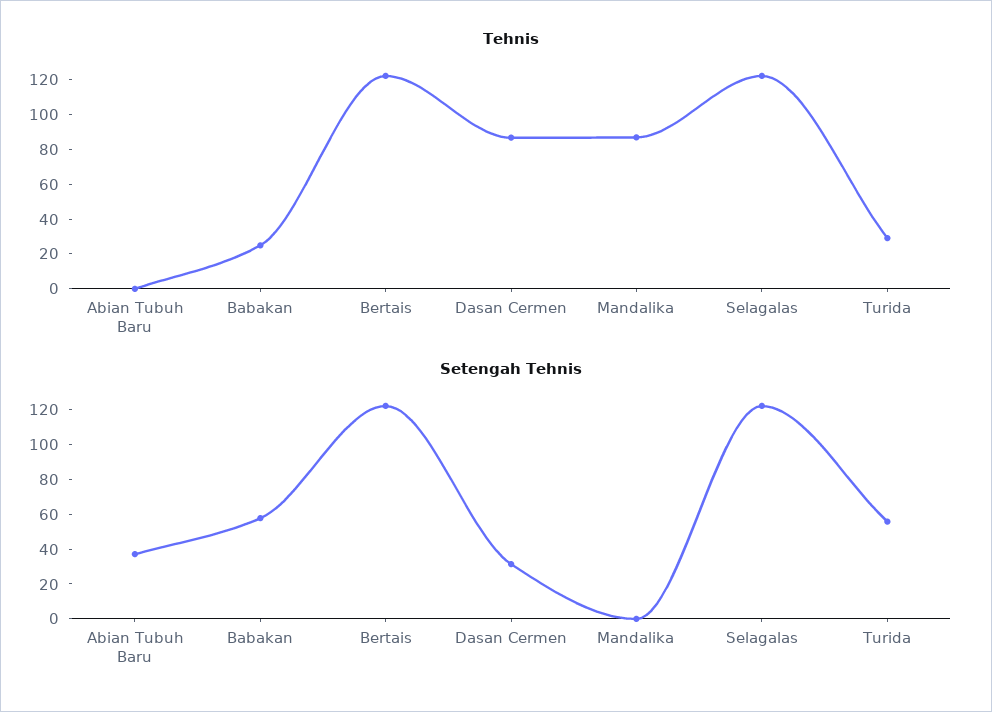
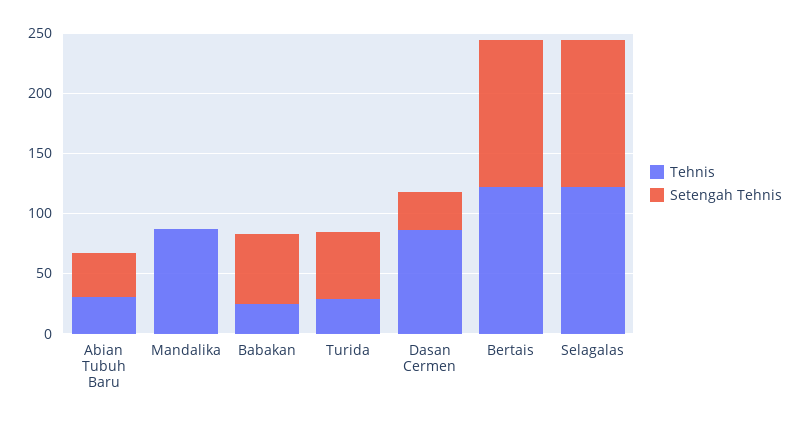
  {
    "Tehnis": {
-     "Abian Tubuh Baru": 0,
+     "Abian Tubuh Baru": 30,
      "Babakan": 25,
      "Bertais": 120,
      "Dasan Cermen": 85,
      "Mandalika": 85,
      "Selagalas": 120,
      "Turida": 30
    },
    "Setengah Tehnis": {
      "Abian Tubuh Baru": 35,
      "Babakan": 60,
      "Bertais": 120,
      "Dasan Cermen": 30,
      "Mandalika": 0,
      "Selagalas": 120,
      "Turida": 55
    }
  }

